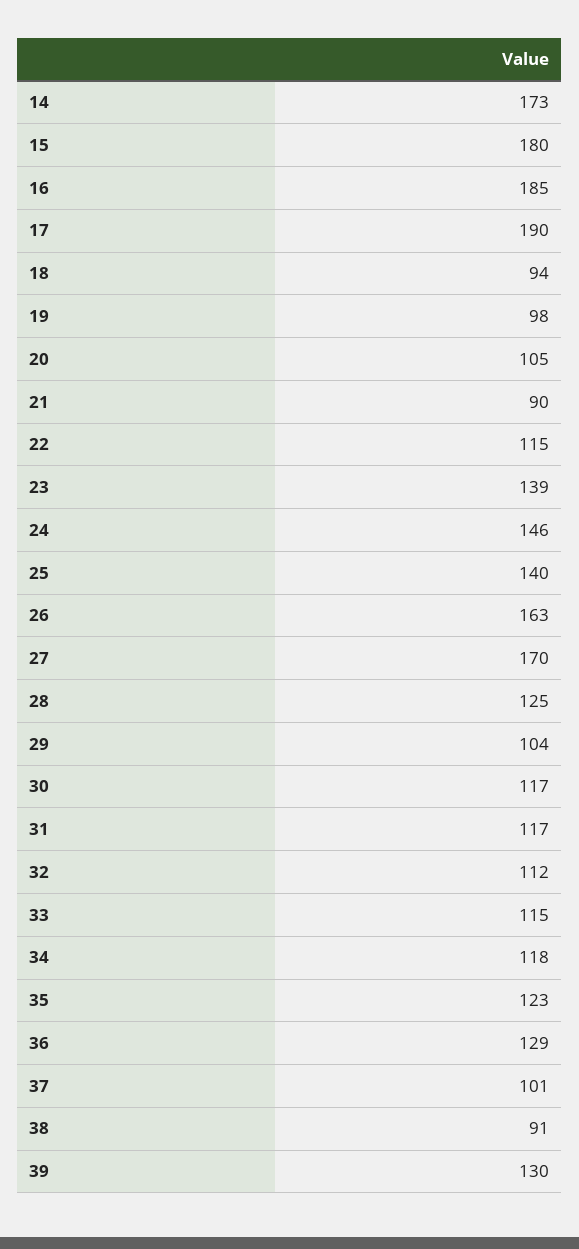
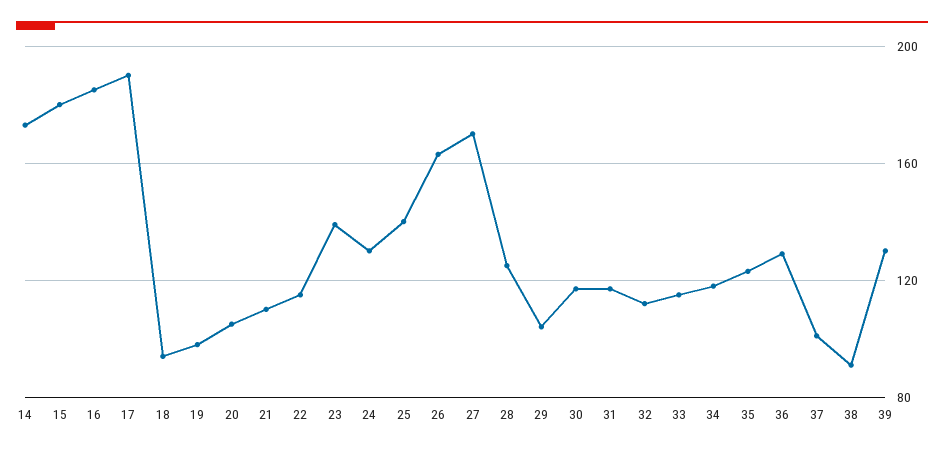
  {
    "14": 173,
    "15": 180,
    "16": 185,
    "17": 190,
    "18": 94,
    "19": 98,
    "20": 105,
-   "21": 90,
+   "21": 110,
    "22": 115,
    "23": 139,
-   "24": 146,
+   "24": 130,
    "25": 140,
    "26": 163,
    "27": 170,
    "28": 125,
    "29": 104,
    "30": 117,
    "31": 117,
    "32": 112,
    "33": 115,
    "34": 118,
    "35": 123,
    "36": 129,
    "37": 101,
    "38": 91,
    "39": 130
  }

